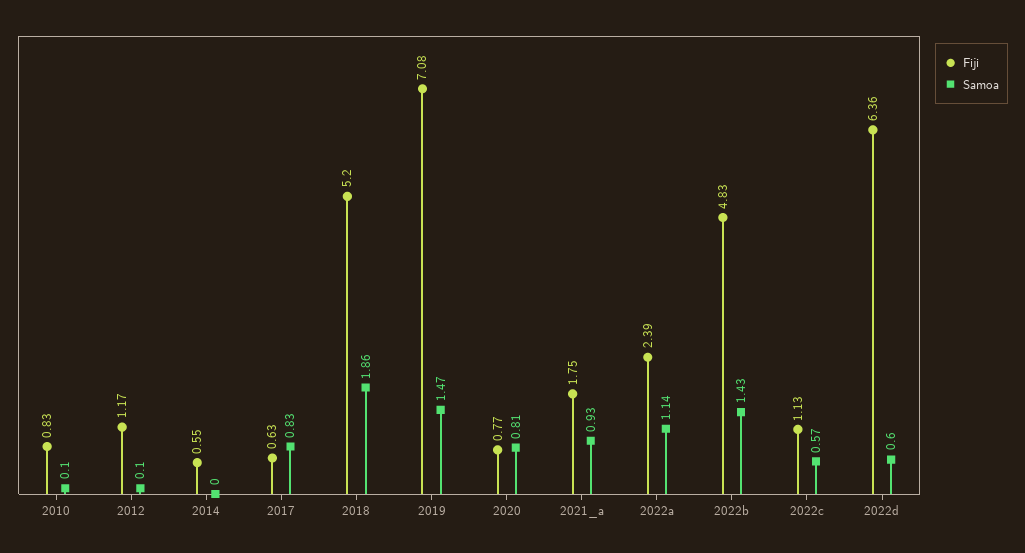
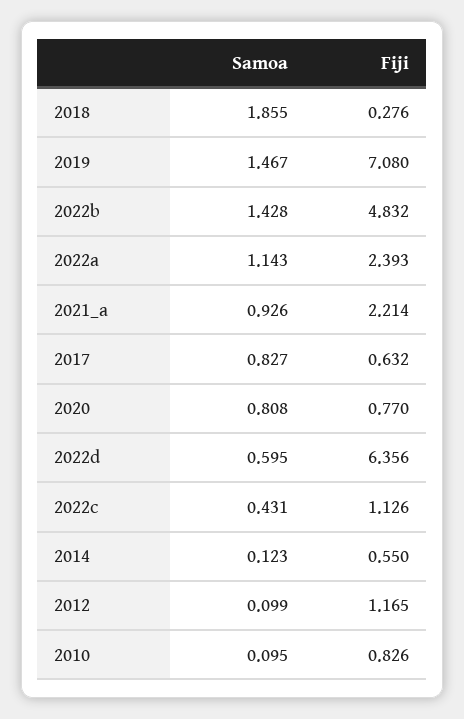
  {
    "Fiji": {
      "2010": 0.826,
      "2012": 1.165,
      "2014": 0.55,
      "2017": 0.632,
-     "2018": 5.2,
+     "2018": 0.276,
      "2019": 7.08,
      "2020": 0.77,
-     "2021_a": 1.75,
+     "2021_a": 2.214,
      "2022a": 2.393,
      "2022b": 4.832,
      "2022c": 1.126,
      "2022d": 6.356
    },
    "Samoa": {
      "2010": 0.095,
      "2012": 0.099,
-     "2014": 0,
+     "2014": 0.123,
      "2017": 0.827,
      "2018": 1.855,
      "2019": 1.467,
      "2020": 0.808,
      "2021_a": 0.926,
      "2022a": 1.143,
      "2022b": 1.428,
-     "2022c": 0.57,
+     "2022c": 0.431,
      "2022d": 0.595
    }
  }

